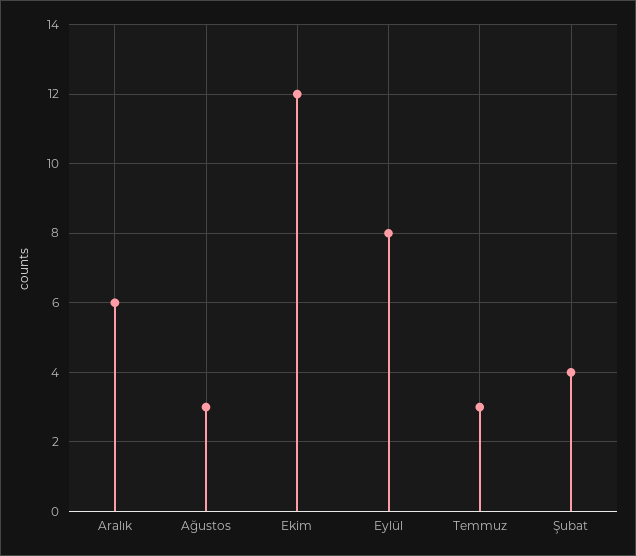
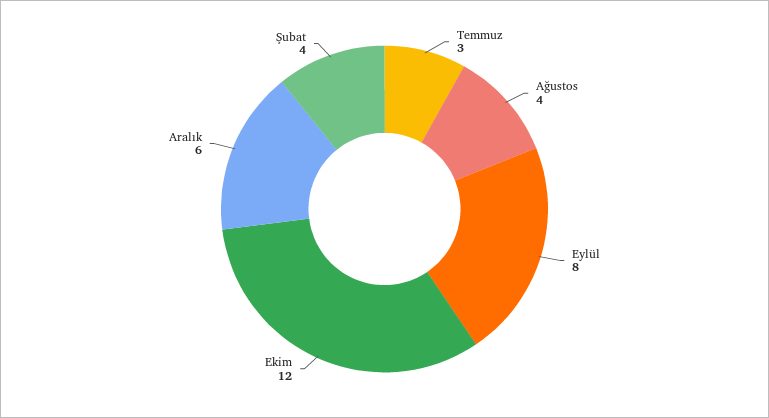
  {
    "Aralık": 6,
-   "Ağustos": 3,
+   "Ağustos": 4,
    "Ekim": 12,
    "Eylül": 8,
    "Temmuz": 3,
    "Şubat": 4
  }

